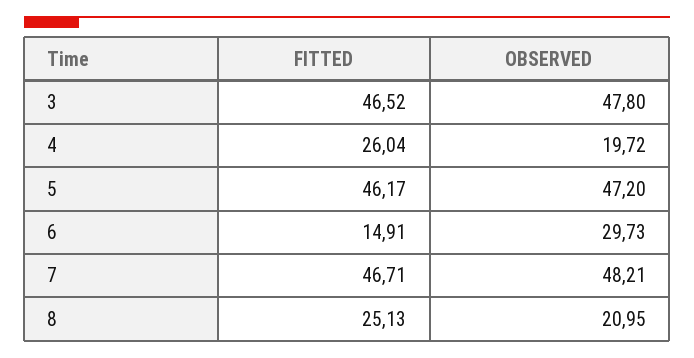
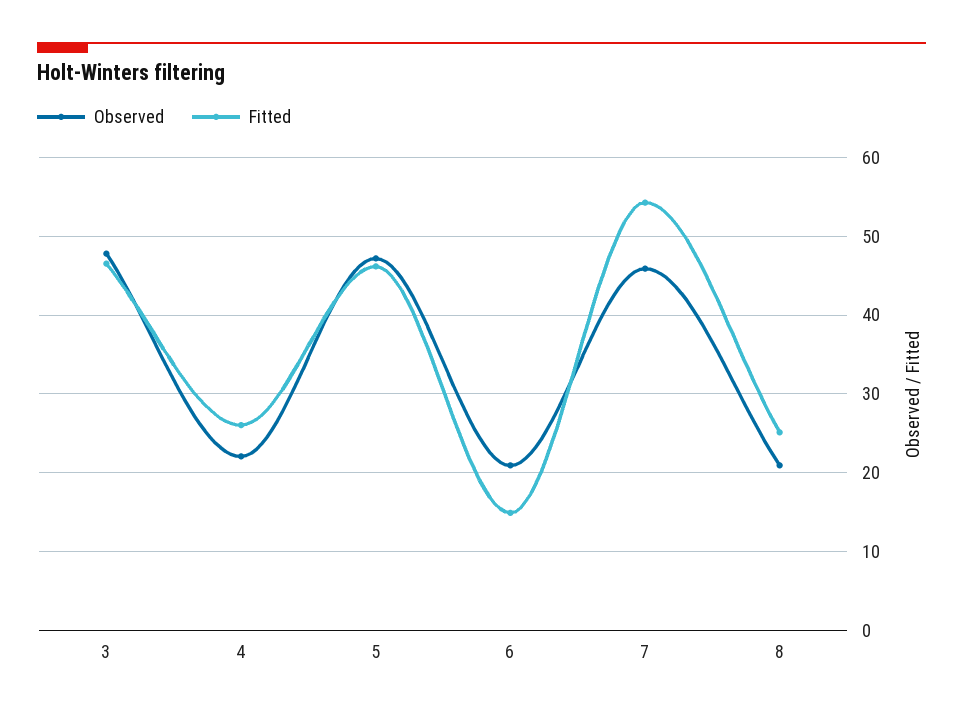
  {
    "FITTED": {
      "3": 46.52,
      "4": 26.04,
      "5": 46.17,
      "6": 14.91,
-     "7": 46.71,
+     "7": 54,
      "8": 25.13
    },
    "OBSERVED": {
      "3": 47.8,
-     "4": 19.72,
+     "4": 22,
      "5": 47.2,
-     "6": 29.73,
+     "6": 21,
-     "7": 48.21,
+     "7": 46,
      "8": 20.95
    }
  }

